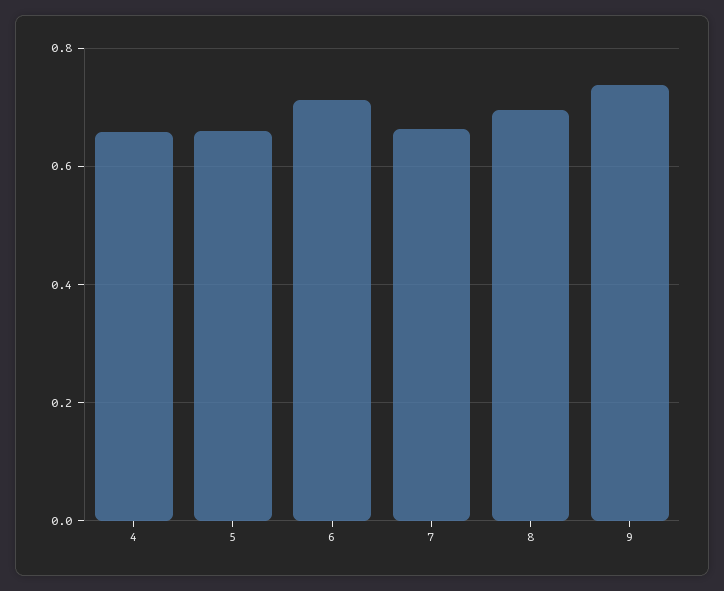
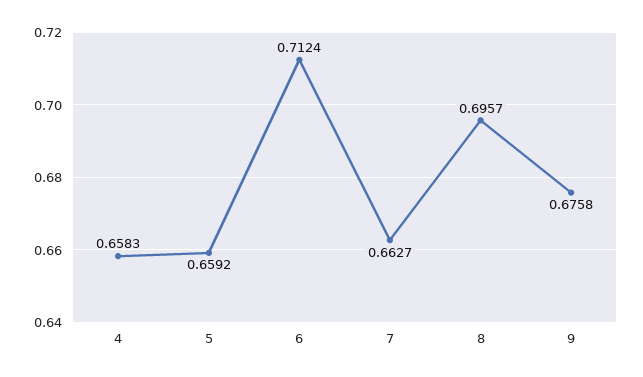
  {
    "4": 0.6583,
    "5": 0.6592,
    "6": 0.7124,
    "7": 0.6627,
    "8": 0.6957,
-   "9": 0.74
+   "9": 0.6758
  }

